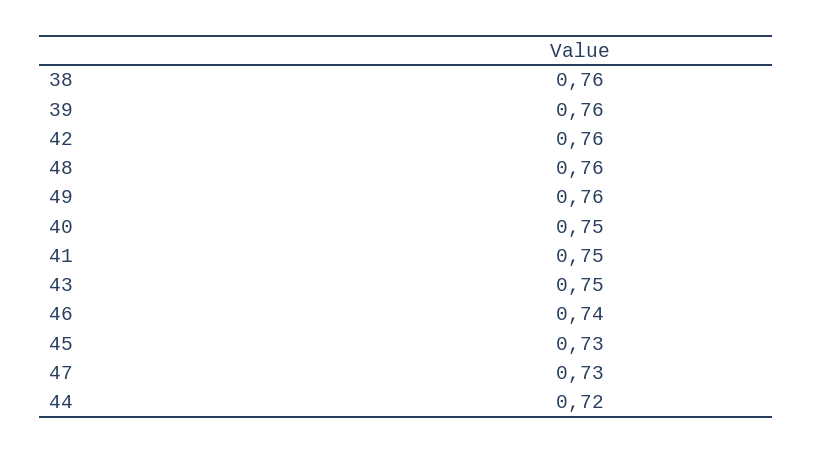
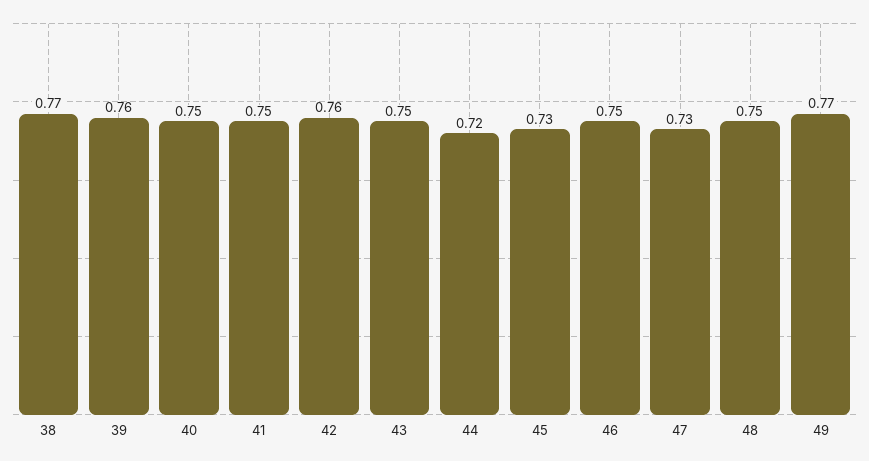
  {
-   "38": 0.76,
+   "38": 0.77,
    "39": 0.76,
    "42": 0.76,
-   "48": 0.76,
+   "48": 0.75,
-   "49": 0.76,
+   "49": 0.77,
    "40": 0.75,
    "41": 0.75,
    "43": 0.75,
-   "46": 0.74,
+   "46": 0.75,
    "45": 0.73,
    "47": 0.73,
    "44": 0.72
  }

